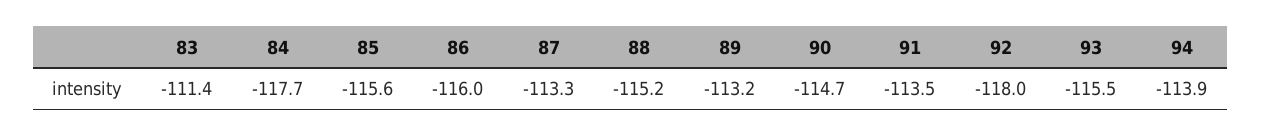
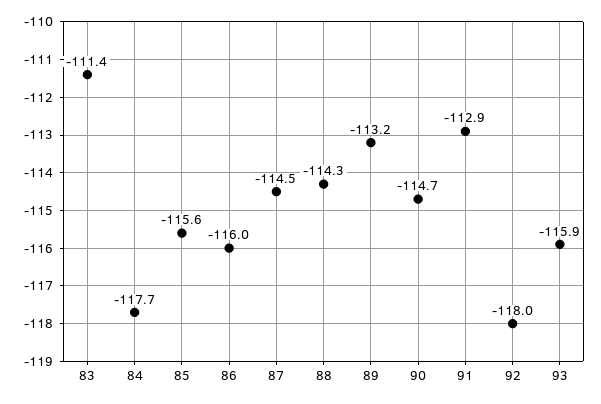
  {
    "83": -111.4,
    "84": -117.7,
    "85": -115.6,
    "86": -116,
-   "87": -113.3,
+   "87": -114.5,
-   "88": -115.2,
+   "88": -114.3,
    "89": -113.2,
    "90": -114.7,
-   "91": -113.5,
+   "91": -112.9,
    "92": -118,
-   "93": -115.5,
+   "93": -115.9
-   "94": -113.9
  }

